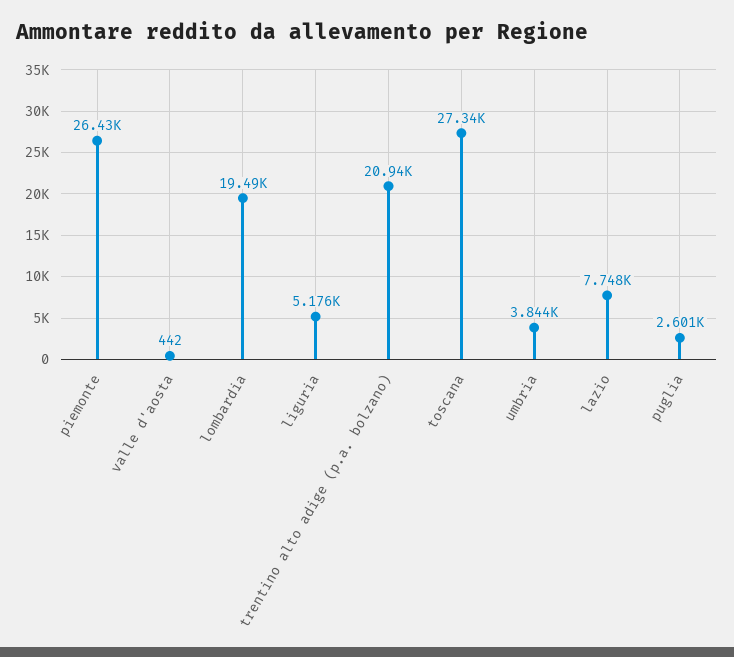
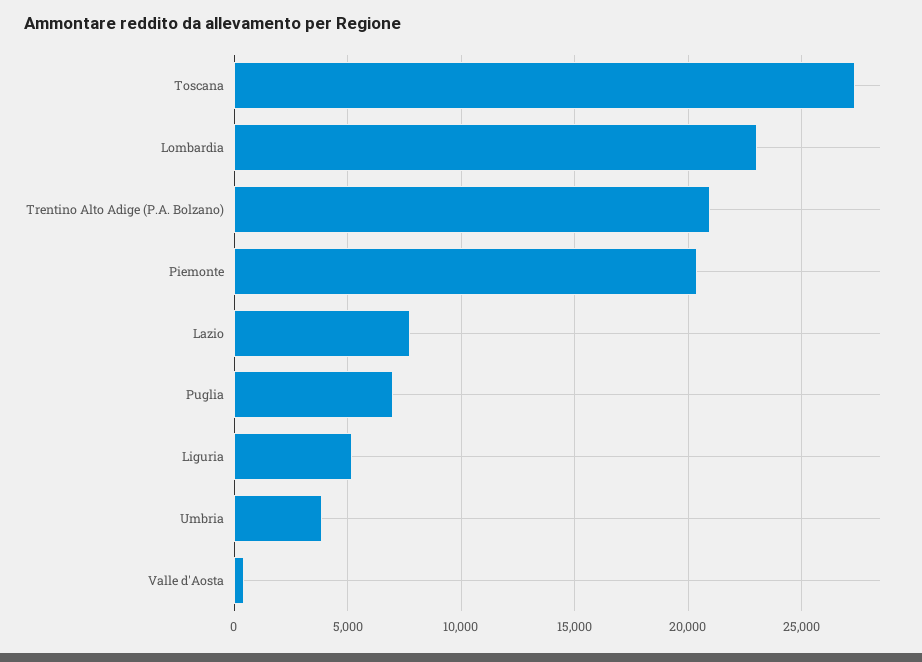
  {
-   "piemonte": 26430,
+   "piemonte": 20500,
    "valle d'aosta": 442,
-   "lombardia": 19490,
+   "lombardia": 23000,
    "liguria": 5176,
    "trentino alto adige (p.a. bolzano)": 20940,
    "toscana": 27340,
    "umbria": 3844,
    "lazio": 7748,
-   "puglia": 2601
+   "puglia": 7000
  }

